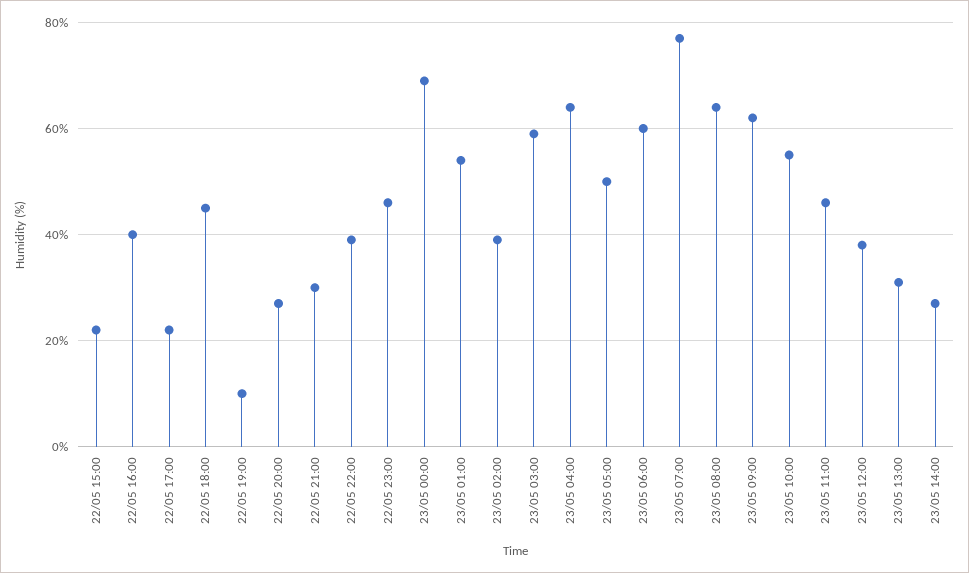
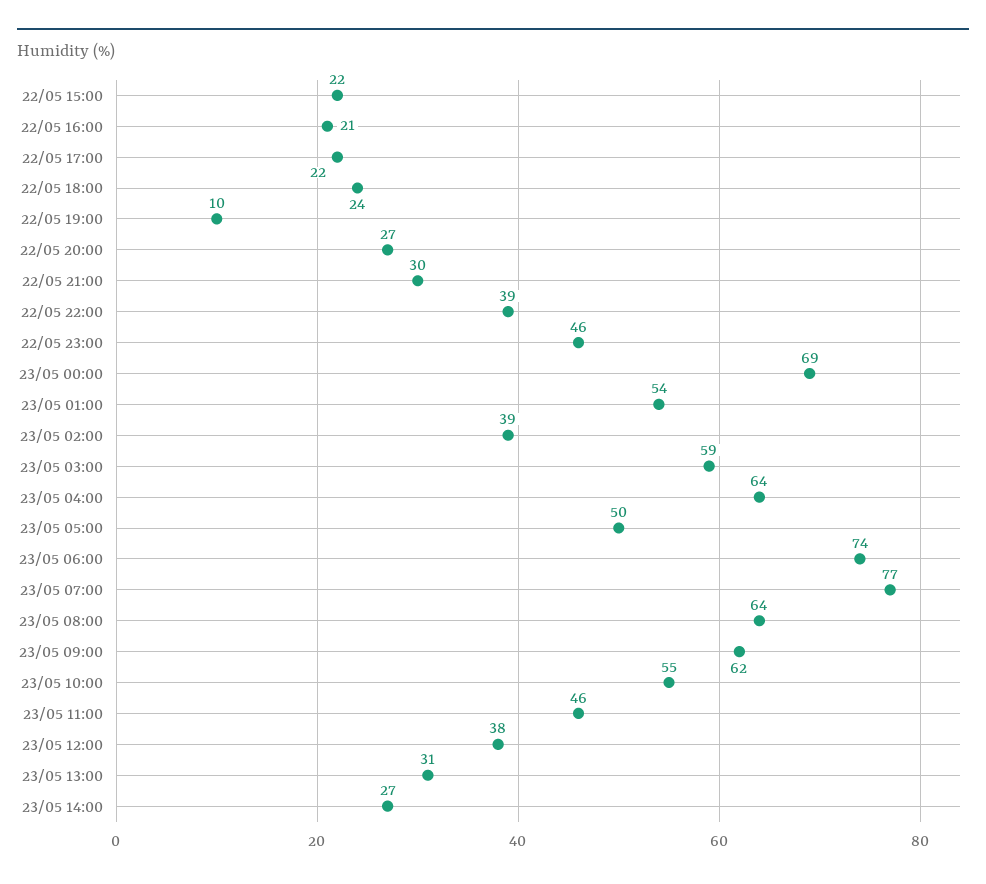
  {
    "22/05 15:00": 22,
-   "22/05 16:00": 40,
+   "22/05 16:00": 21,
    "22/05 17:00": 22,
-   "22/05 18:00": 45,
+   "22/05 18:00": 24,
    "22/05 19:00": 10,
    "22/05 20:00": 27,
    "22/05 21:00": 30,
    "22/05 22:00": 39,
    "22/05 23:00": 46,
    "23/05 00:00": 69,
    "23/05 01:00": 54,
    "23/05 02:00": 39,
    "23/05 03:00": 59,
    "23/05 04:00": 64,
    "23/05 05:00": 50,
-   "23/05 06:00": 60,
+   "23/05 06:00": 74,
    "23/05 07:00": 77,
    "23/05 08:00": 64,
    "23/05 09:00": 62,
    "23/05 10:00": 55,
    "23/05 11:00": 46,
    "23/05 12:00": 38,
    "23/05 13:00": 31,
    "23/05 14:00": 27
  }

